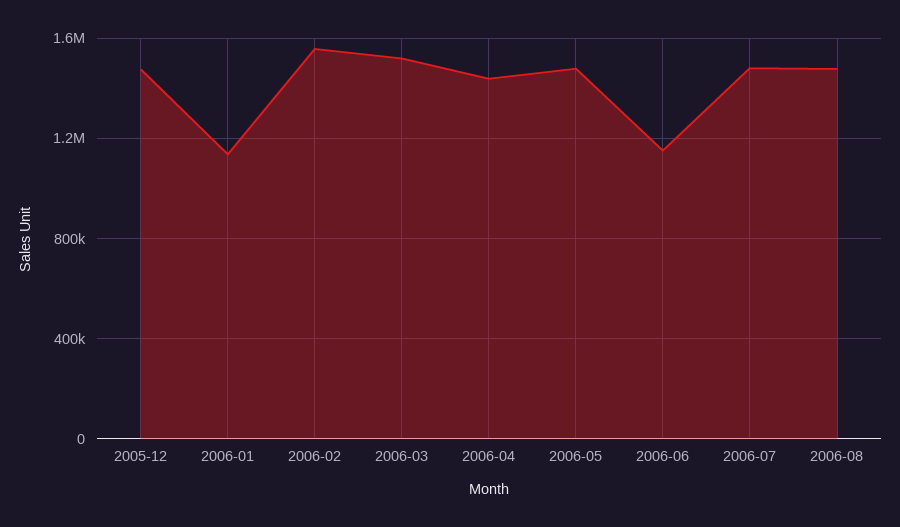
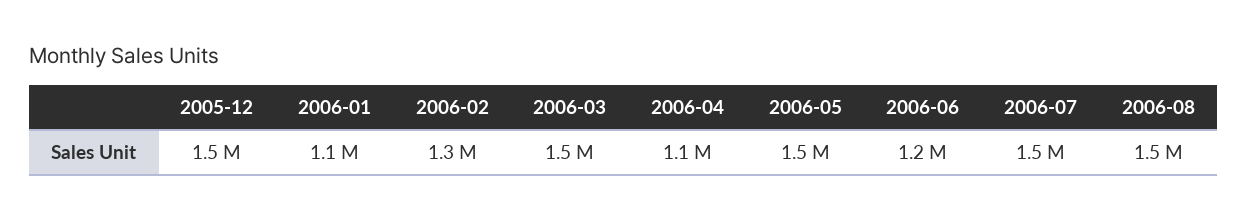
  {
    "2005-12": 1500000,
    "2006-01": 1100000,
-   "2006-02": 1550000,
+   "2006-02": 1300000,
    "2006-03": 1500000,
-   "2006-04": 1450000,
+   "2006-04": 1100000,
    "2006-05": 1500000,
    "2006-06": 1200000,
    "2006-07": 1500000,
    "2006-08": 1500000
  }

